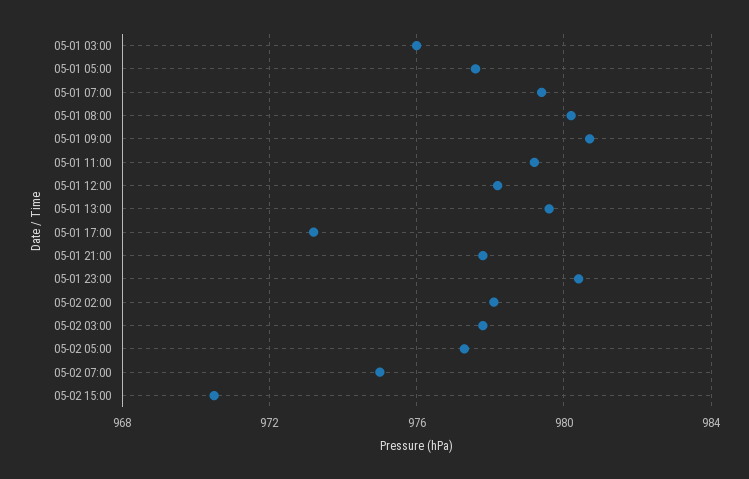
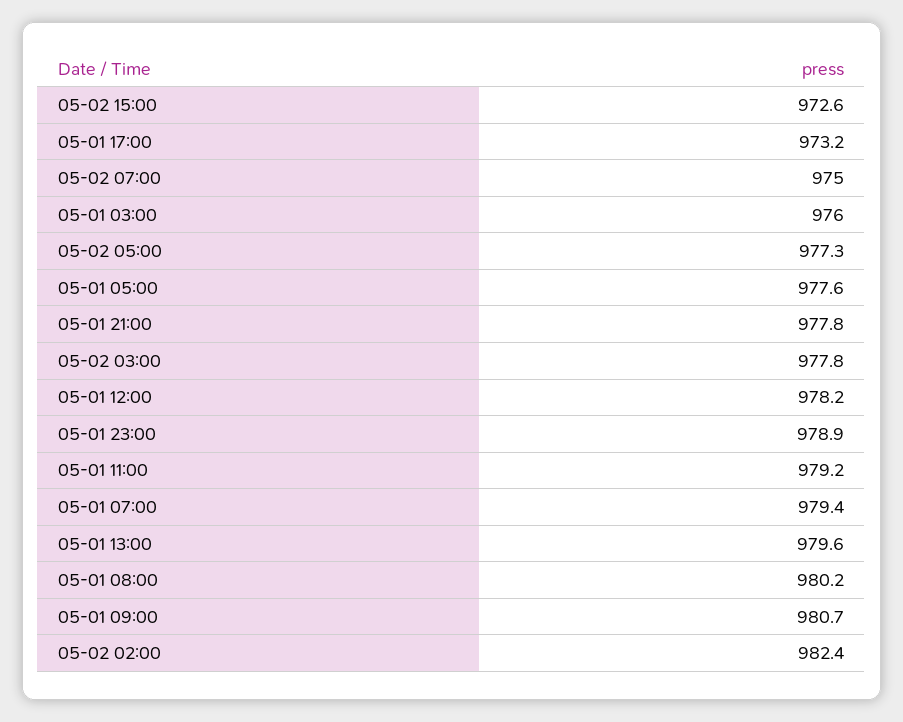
  {
    "05-01 03:00": 976,
    "05-01 05:00": 977.6,
    "05-01 07:00": 979.4,
    "05-01 08:00": 980.2,
    "05-01 09:00": 980.7,
    "05-01 11:00": 979.2,
    "05-01 12:00": 978.2,
    "05-01 13:00": 979.6,
    "05-01 17:00": 973.2,
    "05-01 21:00": 977.8,
-   "05-01 23:00": 980.5,
+   "05-01 23:00": 978.9,
-   "05-02 02:00": 978,
+   "05-02 02:00": 982.4,
    "05-02 03:00": 977.8,
    "05-02 05:00": 977.3,
    "05-02 07:00": 975,
-   "05-02 15:00": 970.5
+   "05-02 15:00": 972.6
  }

